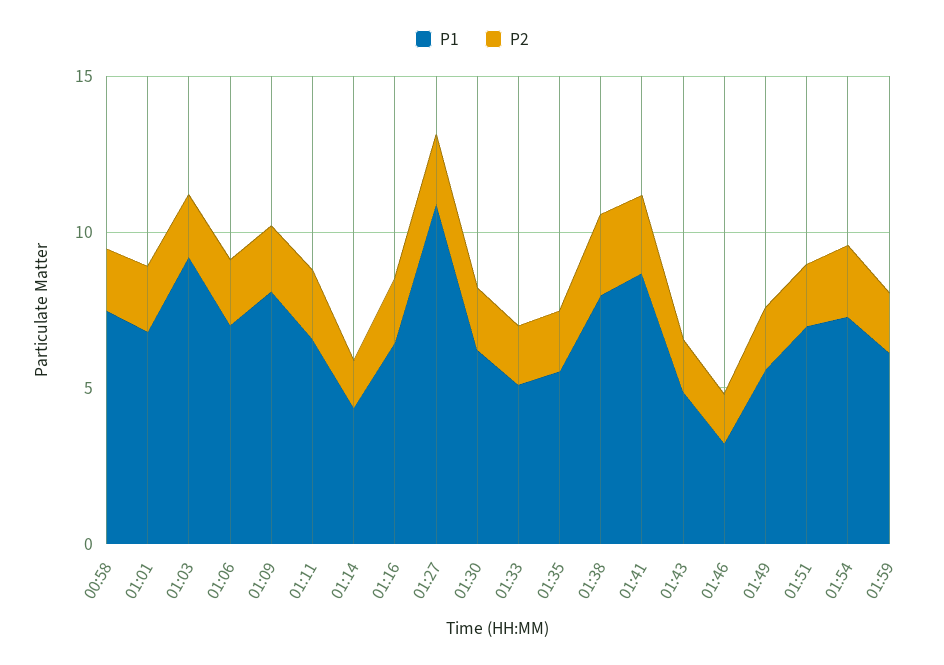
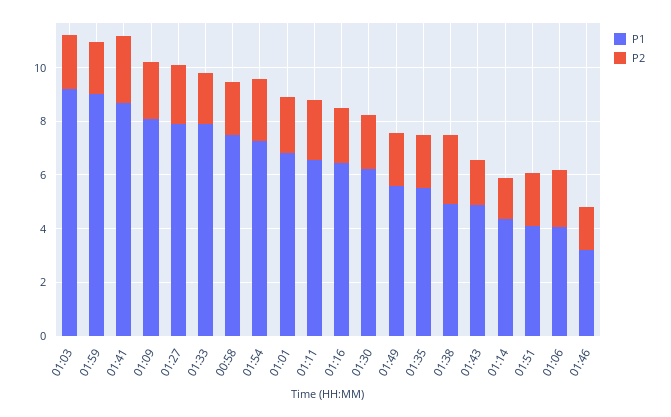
  {
    "P1": {
      "00:58": 7.5,
      "01:01": 7,
      "01:03": 9,
-     "01:06": 7,
+     "01:06": 4,
      "01:09": 8,
      "01:11": 6.5,
      "01:14": 4.5,
      "01:16": 6.5,
-     "01:27": 11,
+     "01:27": 8,
      "01:30": 6,
-     "01:33": 5,
+     "01:33": 8,
      "01:35": 5.5,
-     "01:38": 8,
+     "01:38": 5,
      "01:41": 8.5,
      "01:43": 5,
      "01:46": 3,
      "01:49": 5.5,
-     "01:51": 7,
+     "01:51": 4,
      "01:54": 7.5,
-     "01:59": 6
+     "01:59": 9
    },
    "P2": {
      "00:58": 2,
      "01:01": 2,
      "01:03": 2,
      "01:06": 2,
      "01:09": 2,
      "01:11": 2,
      "01:14": 1.5,
      "01:16": 2,
      "01:27": 2,
      "01:30": 2,
      "01:33": 2,
      "01:35": 2,
      "01:38": 2.5,
      "01:41": 2.5,
      "01:43": 1.5,
      "01:46": 1.5,
      "01:49": 2,
      "01:51": 2,
      "01:54": 2.5,
      "01:59": 2
    }
  }

